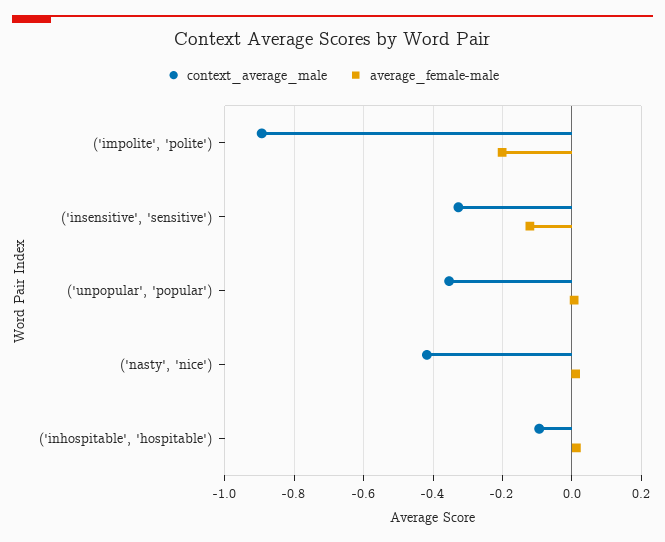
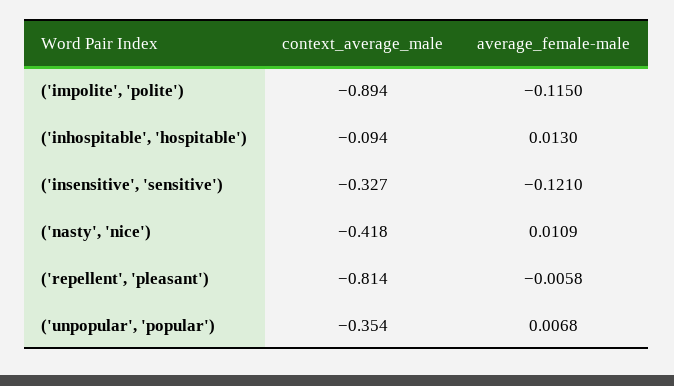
  {
    "context_average_male": {
      "('impolite', 'polite')": -0.894,
      "('insensitive', 'sensitive')": -0.327,
      "('unpopular', 'popular')": -0.354,
      "('nasty', 'nice')": -0.418,
-     "('inhospitable', 'hospitable')": -0.094
+     "('inhospitable', 'hospitable')": -0.094,
+     "('repellent', 'pleasant')": -0.814
    },
    "average_female-male": {
-     "('impolite', 'polite')": -0.2,
+     "('impolite', 'polite')": -0.115,
      "('insensitive', 'sensitive')": -0.121,
      "('unpopular', 'popular')": 0.0068,
      "('nasty', 'nice')": 0.0109,
-     "('inhospitable', 'hospitable')": 0.013
+     "('inhospitable', 'hospitable')": 0.013,
+     "('repellent', 'pleasant')": -0.0058
    }
  }

